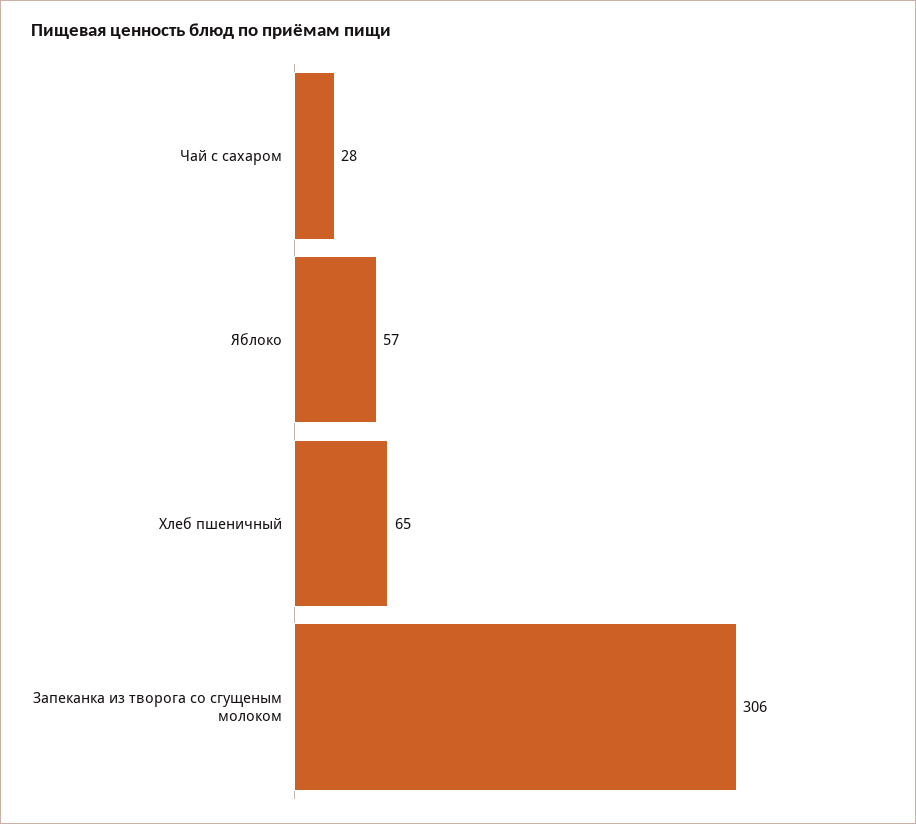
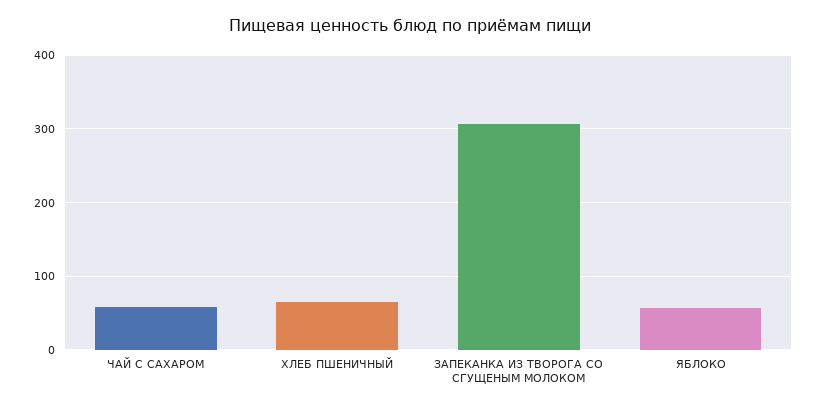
  {
-   "Чай с сахаром": 28,
+   "Чай с сахаром": 60,
    "Яблоко": 57,
    "Хлеб пшеничный": 65,
    "Запеканка из творога со сгущеным молоком": 306
  }

